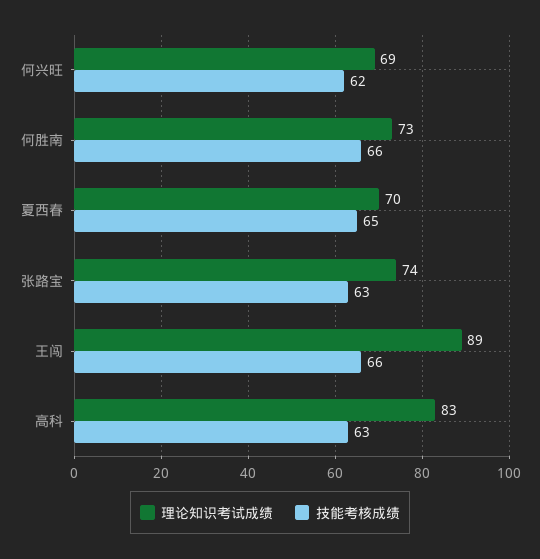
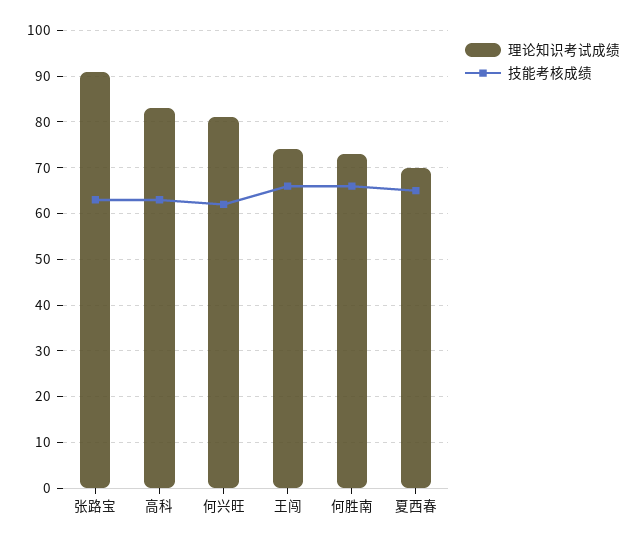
  {
    "理论知识考试成绩": {
-     "何兴旺": 69,
+     "何兴旺": 80,
      "何胜南": 73,
      "夏西春": 70,
-     "张路宝": 74,
+     "张路宝": 90,
-     "王闯": 89,
+     "王闯": 75,
      "高科": 83
    },
    "技能考核成绩": {
      "何兴旺": 62,
      "何胜南": 66,
      "夏西春": 65,
      "张路宝": 63,
      "王闯": 66,
      "高科": 63
    }
  }

